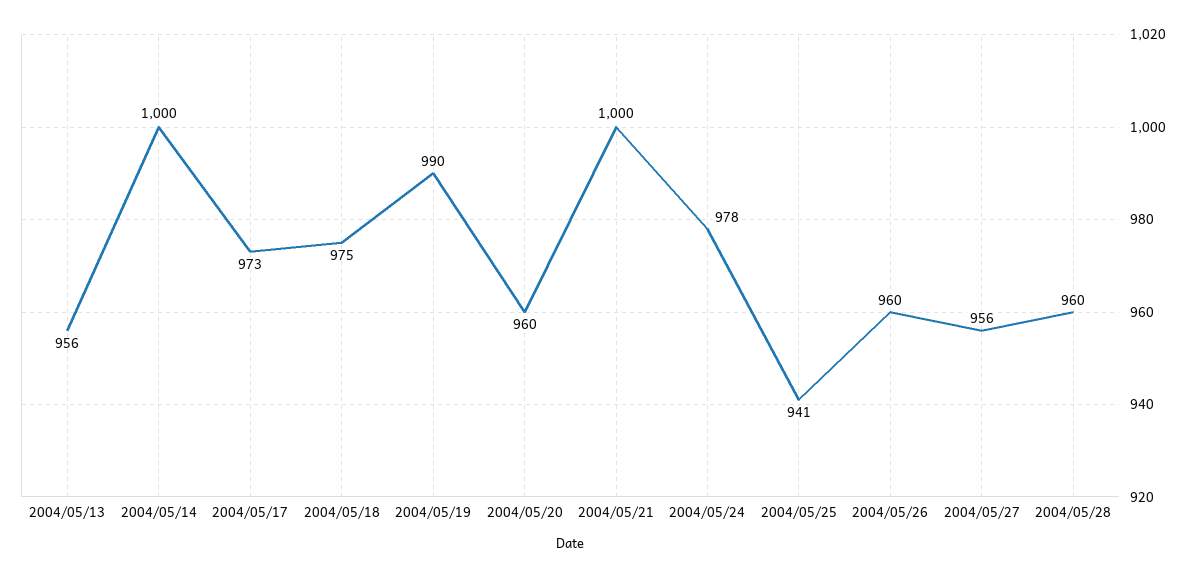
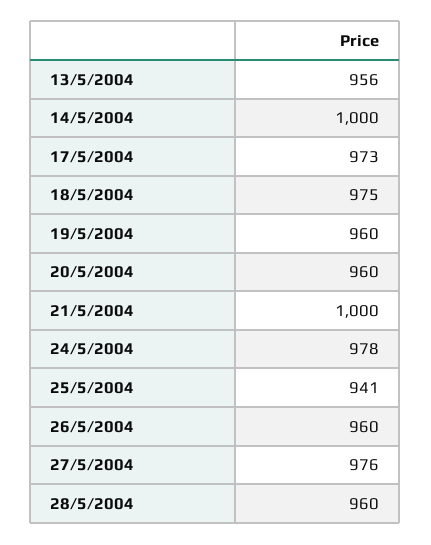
  {
    "2004/05/13": 956,
    "2004/05/14": 1000,
    "2004/05/17": 973,
    "2004/05/18": 975,
-   "2004/05/19": 990,
+   "2004/05/19": 960,
    "2004/05/20": 960,
    "2004/05/21": 1000,
    "2004/05/24": 978,
    "2004/05/25": 941,
    "2004/05/26": 960,
-   "2004/05/27": 956,
+   "2004/05/27": 976,
    "2004/05/28": 960
  }

